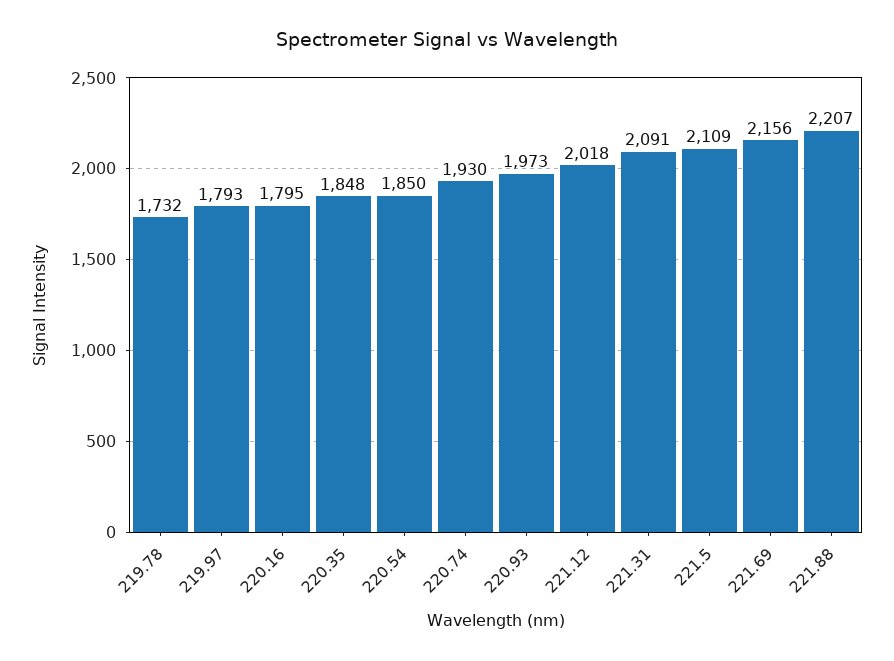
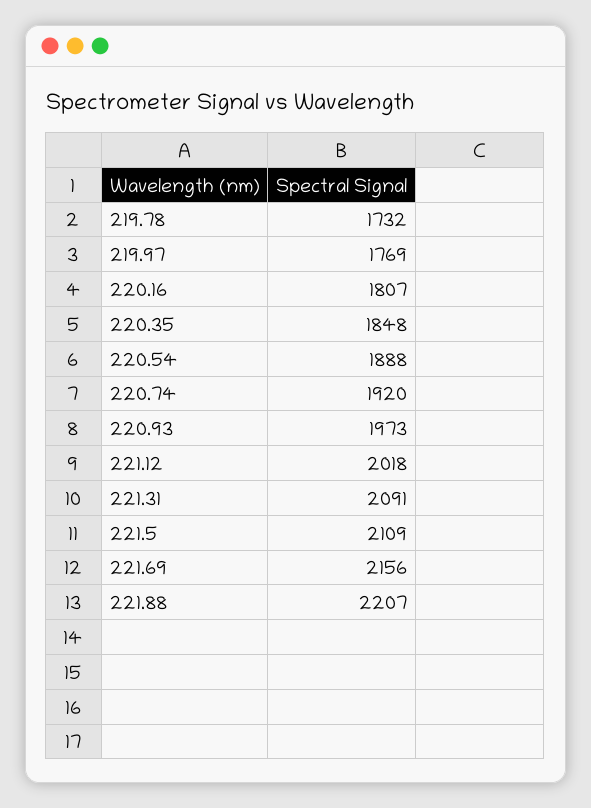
  {
    "219.78": 1732,
-   "219.97": 1793,
+   "219.97": 1769,
-   "220.16": 1795,
+   "220.16": 1807,
    "220.35": 1848,
-   "220.54": 1850,
+   "220.54": 1888,
-   "220.74": 1930,
+   "220.74": 1920,
    "220.93": 1973,
    "221.12": 2018,
    "221.31": 2091,
    "221.5": 2109,
    "221.69": 2156,
    "221.88": 2207
  }

